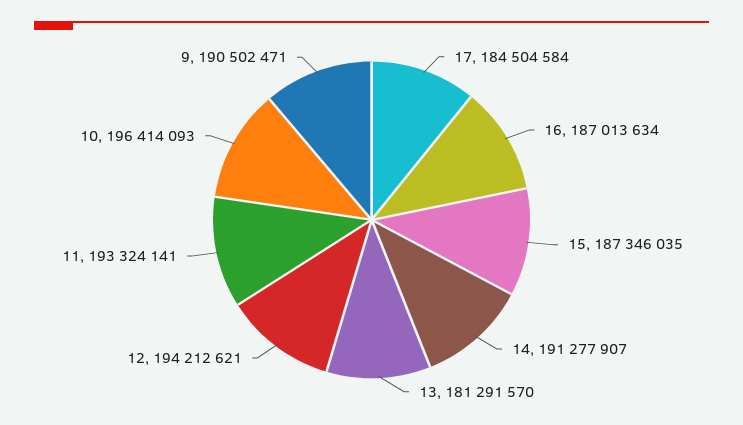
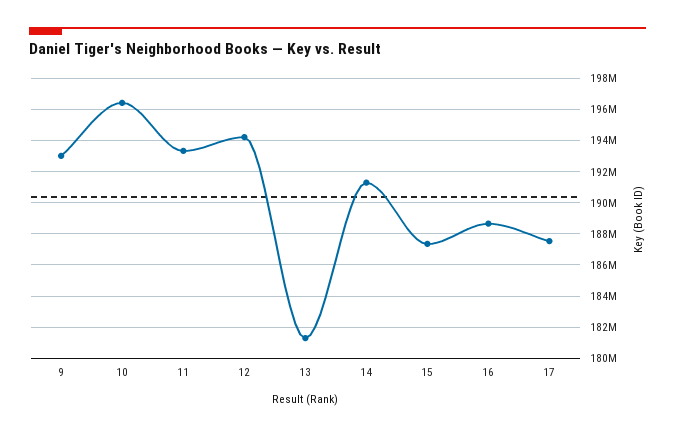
  {
-   "17": 184504584,
+   "17": 187500000,
-   "16": 187013634,
+   "16": 188500000,
    "15": 187346035,
    "14": 191277907,
    "13": 181291570,
    "12": 194212621,
    "11": 193324141,
    "10": 196414093,
-   "9": 190502471
+   "9": 193000000
  }

